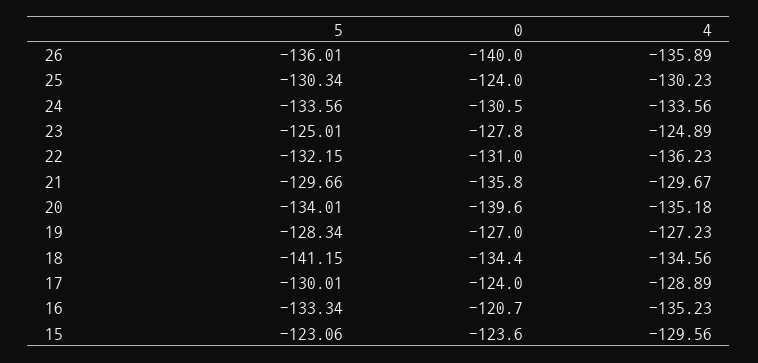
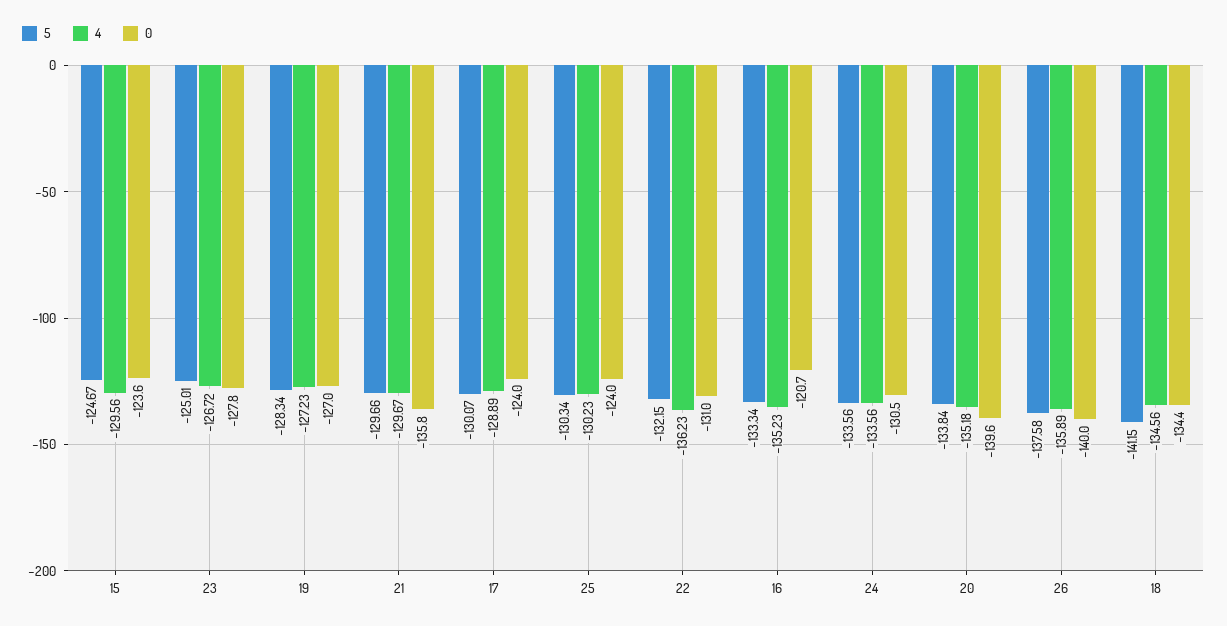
  {
    "5": {
-     "26": -136.01,
+     "26": -137.58,
      "25": -130.34,
      "24": -133.56,
      "23": -125.01,
      "22": -132.15,
      "21": -129.66,
-     "20": -134.01,
+     "20": -133.84,
      "19": -128.34,
      "18": -141.15,
-     "17": -130.01,
+     "17": -130.07,
      "16": -133.34,
-     "15": -123.06
+     "15": -124.67
    },
    "0": {
      "26": -140,
      "25": -124,
      "24": -130.5,
      "23": -127.8,
      "22": -131,
      "21": -135.8,
      "20": -139.6,
      "19": -127,
      "18": -134.4,
      "17": -124,
      "16": -120.7,
      "15": -123.6
    },
    "4": {
      "26": -135.89,
      "25": -130.23,
      "24": -133.56,
-     "23": -124.89,
+     "23": -126.72,
      "22": -136.23,
      "21": -129.67,
      "20": -135.18,
      "19": -127.23,
      "18": -134.56,
      "17": -128.89,
      "16": -135.23,
      "15": -129.56
    }
  }

